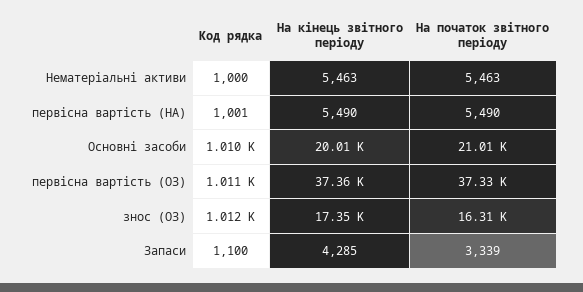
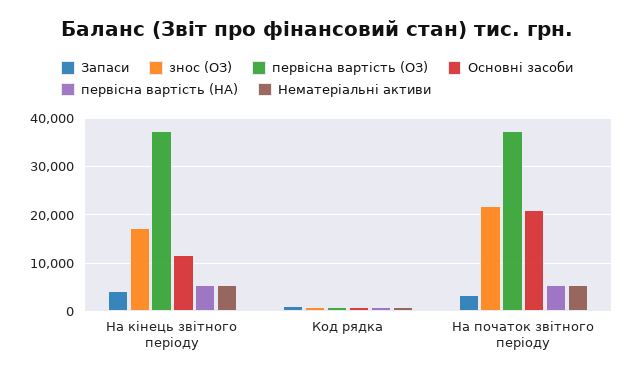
  {
    "Нематеріальні активи": {
      "Код рядка": 1000,
      "На кінець звітного періоду": 5463,
      "На початок звітного періоду": 5463
    },
    "первісна вартість (НА)": {
      "Код рядка": 1001,
      "На кінець звітного періоду": 5490,
      "На початок звітного періоду": 5490
    },
    "Основні засоби": {
      "Код рядка": 1010,
-     "На кінець звітного періоду": 20010,
+     "На кінець звітного періоду": 12000,
      "На початок звітного періоду": 21010
    },
    "первісна вартість (ОЗ)": {
      "Код рядка": 1011,
      "На кінець звітного періоду": 37360,
      "На початок звітного періоду": 37330
    },
    "знос (ОЗ)": {
      "Код рядка": 1012,
      "На кінець звітного періоду": 17350,
-     "На початок звітного періоду": 16310
+     "На початок звітного періоду": 22000
    },
    "Запаси": {
      "Код рядка": 1100,
      "На кінець звітного періоду": 4285,
      "На початок звітного періоду": 3339
    }
  }

